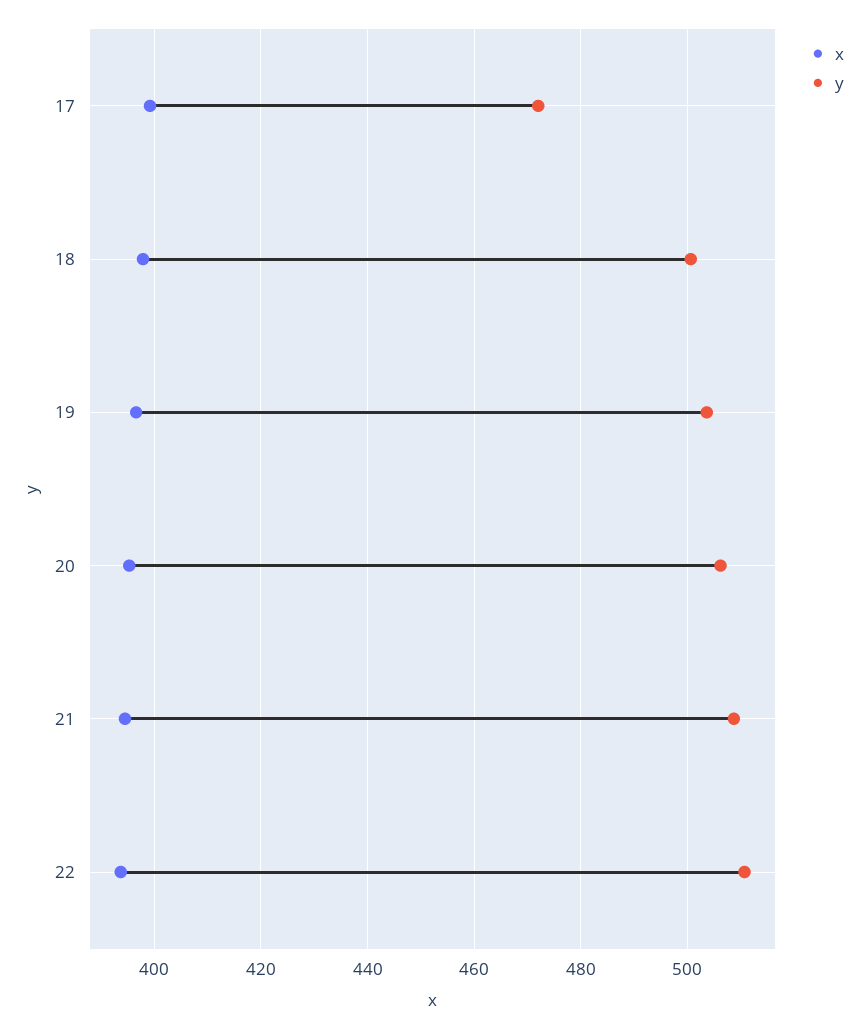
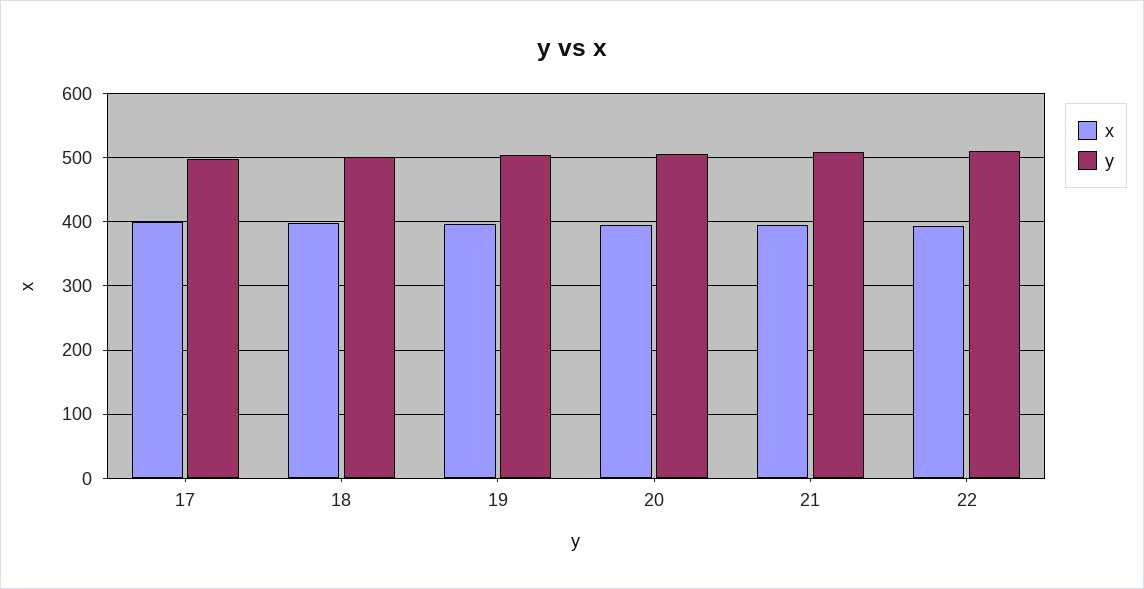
  {
    "x": {
      "17": 400,
      "18": 398,
      "19": 396,
      "20": 396,
      "21": 394,
      "22": 394
    },
    "y": {
-     "17": 472,
+     "17": 500,
      "18": 500,
      "19": 504,
      "20": 506,
      "21": 508,
      "22": 510
    }
  }

